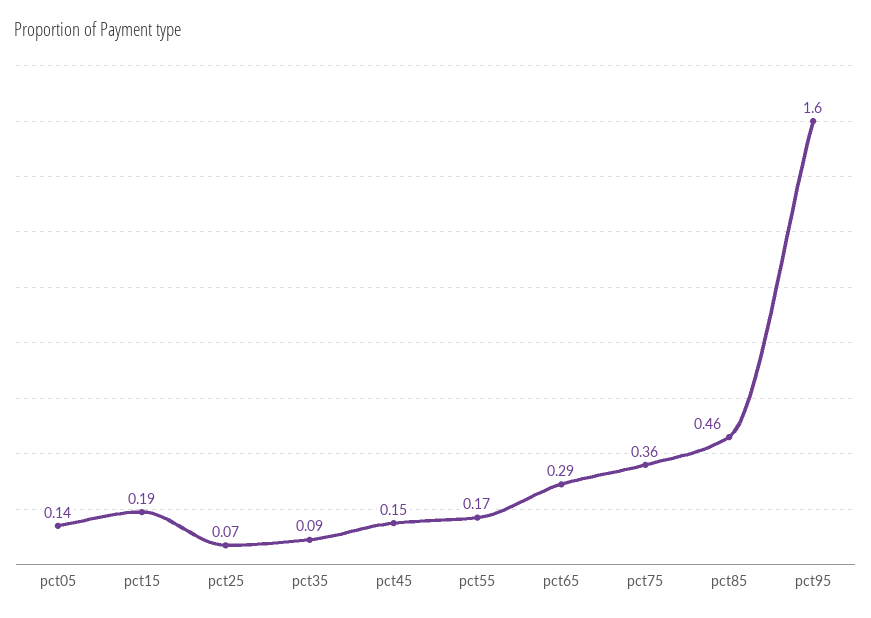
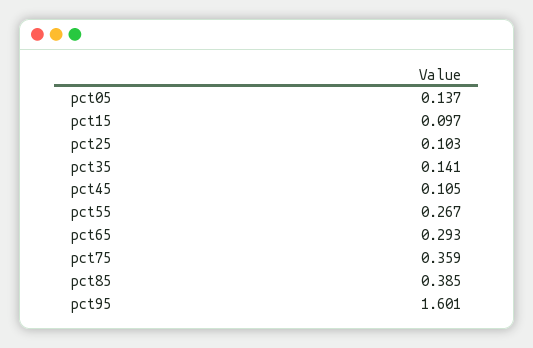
  {
    "pct05": 0.137,
-   "pct15": 0.19,
+   "pct15": 0.097,
-   "pct25": 0.07,
+   "pct25": 0.103,
-   "pct35": 0.09,
+   "pct35": 0.141,
-   "pct45": 0.15,
+   "pct45": 0.105,
-   "pct55": 0.17,
+   "pct55": 0.267,
    "pct65": 0.293,
    "pct75": 0.359,
-   "pct85": 0.46,
+   "pct85": 0.385,
    "pct95": 1.601
  }

